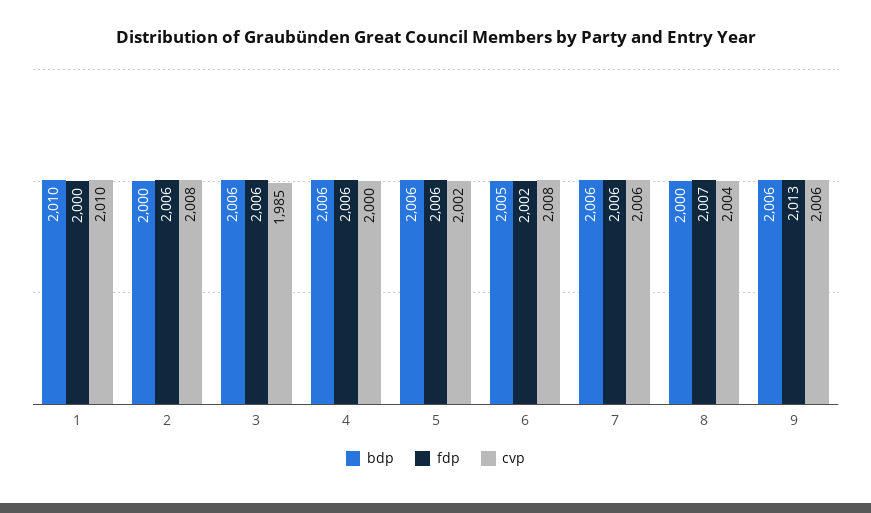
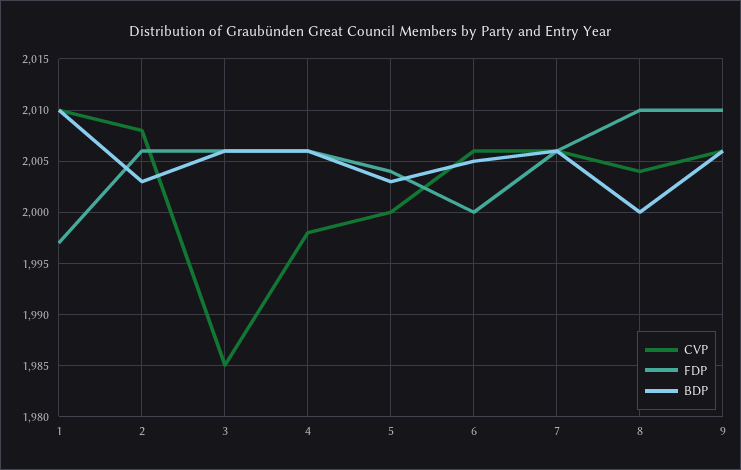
  {
    "bdp": {
      "1": 2010,
-     "2": 2000,
+     "2": 2003,
      "3": 2006,
      "4": 2006,
-     "5": 2006,
+     "5": 2003,
      "6": 2005,
      "7": 2006,
      "8": 2000,
      "9": 2006
    },
    "fdp": {
-     "1": 2000,
+     "1": 1997,
      "2": 2006,
      "3": 2006,
      "4": 2006,
-     "5": 2006,
+     "5": 2004,
-     "6": 2002,
+     "6": 2000,
      "7": 2006,
-     "8": 2007,
+     "8": 2010,
-     "9": 2013
+     "9": 2010
    },
    "cvp": {
      "1": 2010,
      "2": 2008,
      "3": 1985,
-     "4": 2000,
+     "4": 1998,
-     "5": 2002,
+     "5": 2000,
-     "6": 2008,
+     "6": 2006,
      "7": 2006,
      "8": 2004,
      "9": 2006
    }
  }

